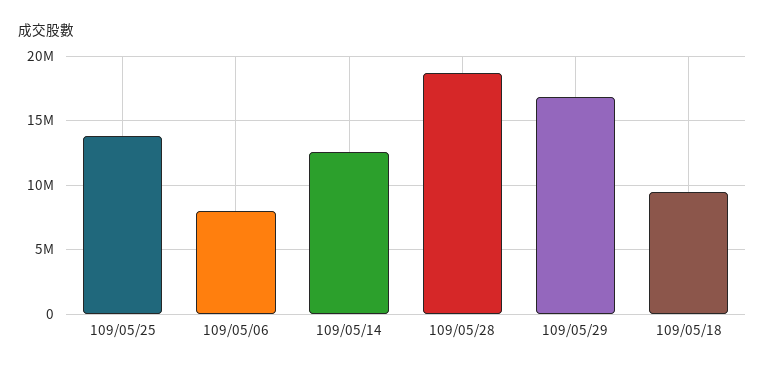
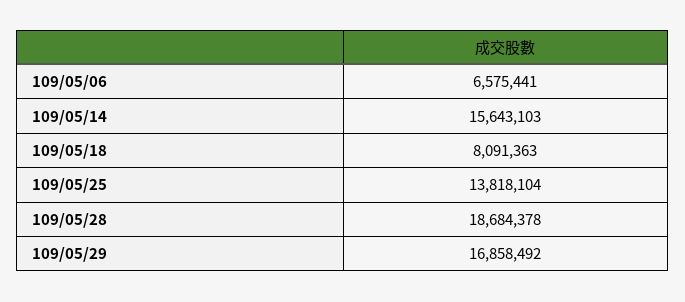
  {
    "109/05/25": 13818104,
-   "109/05/06": 8000000,
+   "109/05/06": 6575441,
-   "109/05/14": 12500000,
+   "109/05/14": 15643103,
    "109/05/28": 18684378,
    "109/05/29": 16858492,
-   "109/05/18": 9500000
+   "109/05/18": 8091363
  }

